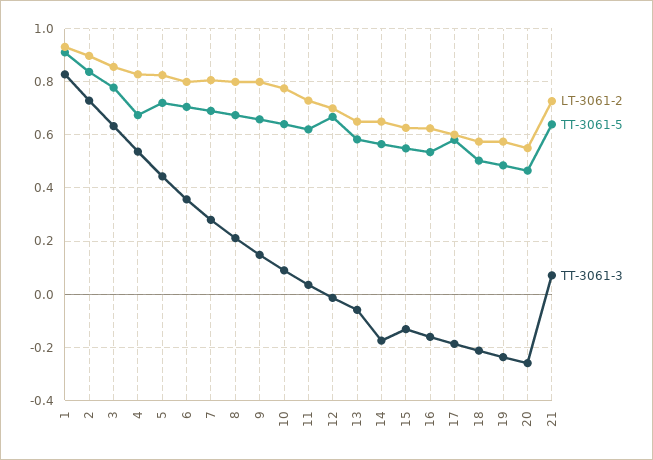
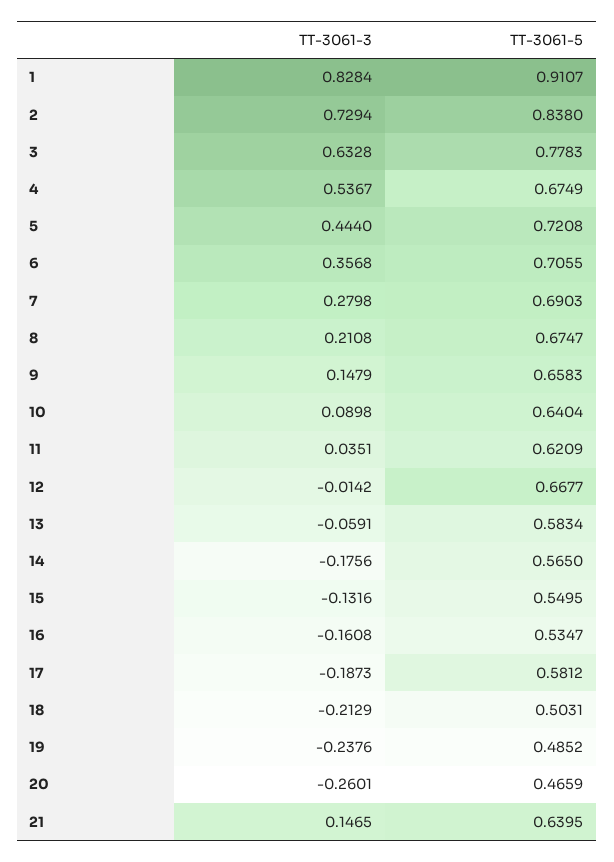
  {
-   "LT-3061-2": {
-     "1": 0.925,
-     "2": 0.9,
-     "3": 0.85,
-     "4": 0.825,
-     "5": 0.825,
-     "6": 0.8,
-     "7": 0.8,
-     "8": 0.8,
-     "9": 0.8,
-     "10": 0.775,
-     "11": 0.725,
-     "12": 0.7,
-     "13": 0.65,
-     "14": 0.65,
-     "15": 0.625,
-     "16": 0.625,
-     "17": 0.6,
-     "18": 0.575,
-     "19": 0.575,
-     "20": 0.55,
-     "21": 0.725
-   },
    "TT-3061-5": {
      "1": 0.9107,
      "2": 0.838,
      "3": 0.7783,
      "4": 0.6749,
      "5": 0.7208,
      "6": 0.7055,
      "7": 0.6903,
      "8": 0.6747,
      "9": 0.6583,
      "10": 0.6404,
      "11": 0.6209,
      "12": 0.6677,
      "13": 0.5834,
      "14": 0.565,
      "15": 0.5495,
      "16": 0.5347,
      "17": 0.5812,
      "18": 0.5031,
      "19": 0.4852,
      "20": 0.4659,
      "21": 0.6395
    },
    "TT-3061-3": {
      "1": 0.8284,
      "2": 0.7294,
      "3": 0.6328,
      "4": 0.5367,
      "5": 0.444,
      "6": 0.3568,
      "7": 0.2798,
      "8": 0.2108,
      "9": 0.1479,
      "10": 0.0898,
      "11": 0.0351,
      "12": -0.0142,
      "13": -0.0591,
      "14": -0.1756,
      "15": -0.1316,
      "16": -0.1608,
      "17": -0.1873,
      "18": -0.2129,
      "19": -0.2376,
      "20": -0.2601,
-     "21": 0.075
+     "21": 0.1465
    }
  }

